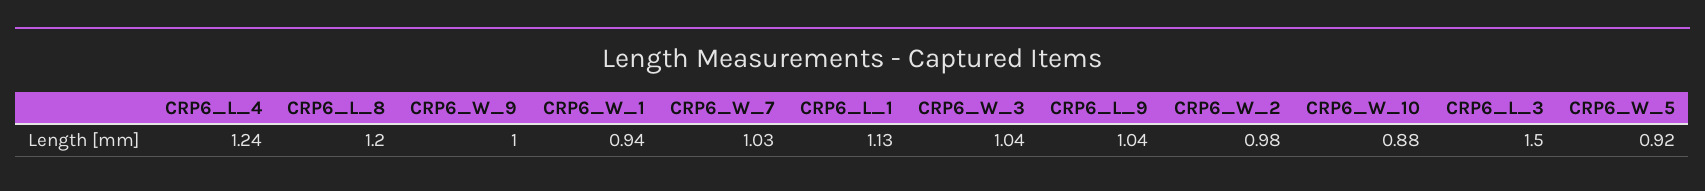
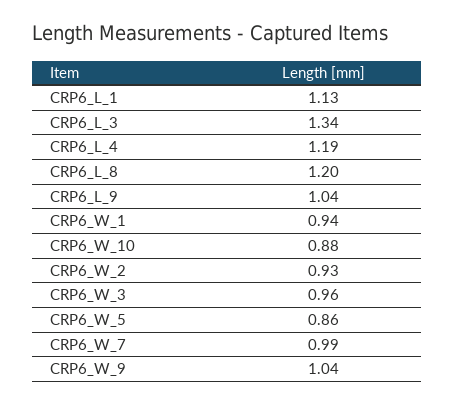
  {
-   "CRP6_L_4": 1.24,
+   "CRP6_L_4": 1.19,
    "CRP6_L_8": 1.2,
-   "CRP6_W_9": 1,
+   "CRP6_W_9": 1.04,
    "CRP6_W_1": 0.94,
-   "CRP6_W_7": 1.03,
+   "CRP6_W_7": 0.99,
    "CRP6_L_1": 1.13,
-   "CRP6_W_3": 1.04,
+   "CRP6_W_3": 0.96,
    "CRP6_L_9": 1.04,
-   "CRP6_W_2": 0.98,
+   "CRP6_W_2": 0.93,
    "CRP6_W_10": 0.88,
-   "CRP6_L_3": 1.5,
+   "CRP6_L_3": 1.34,
-   "CRP6_W_5": 0.92
+   "CRP6_W_5": 0.86
  }

